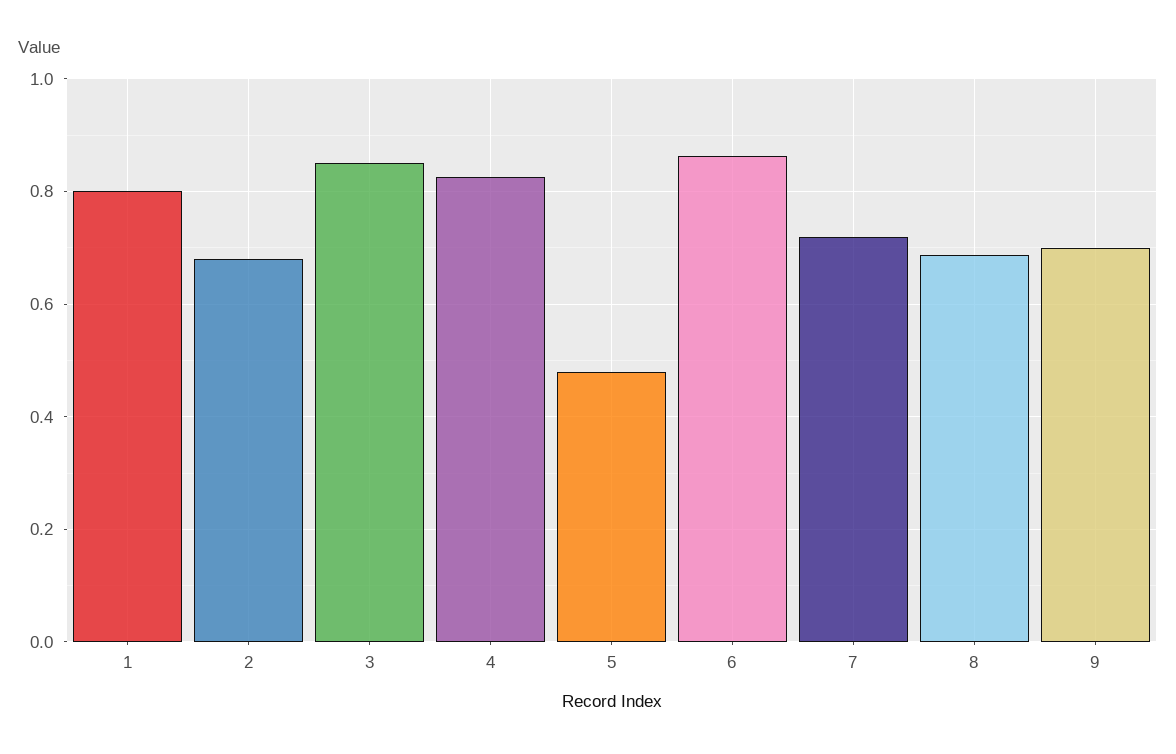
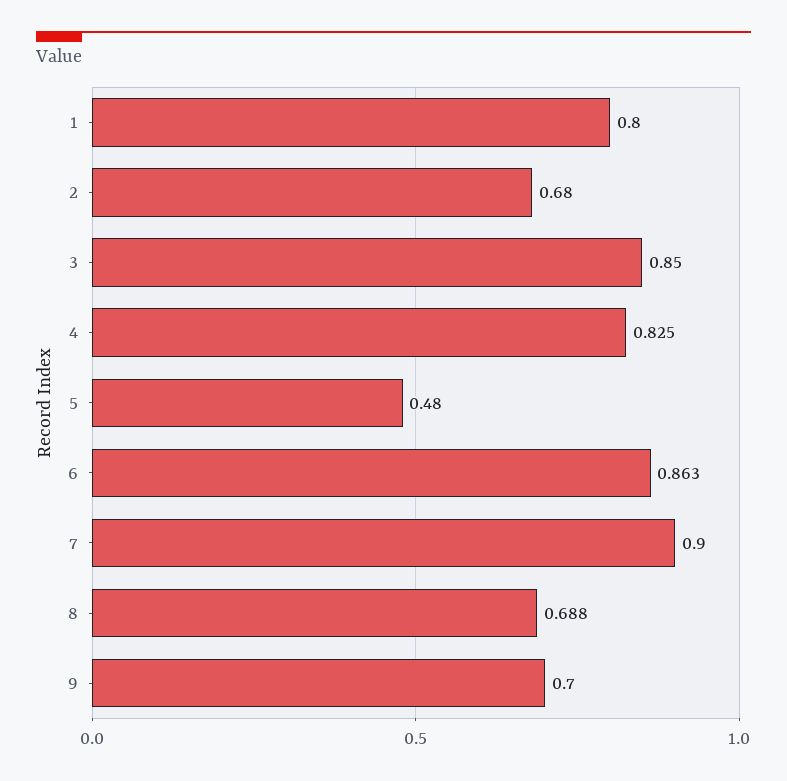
  {
    "1": 0.8,
    "2": 0.68,
    "3": 0.85,
    "4": 0.825,
    "5": 0.48,
    "6": 0.863,
-   "7": 0.72,
+   "7": 0.9,
    "8": 0.688,
    "9": 0.7
  }

